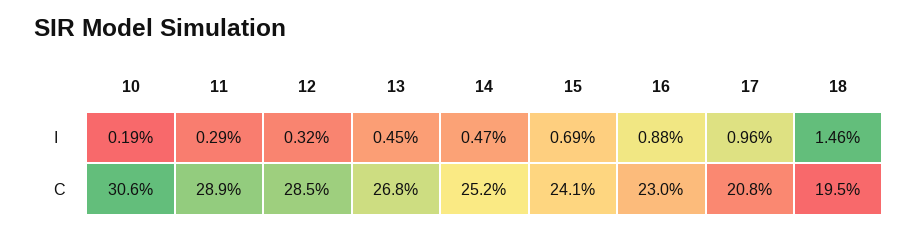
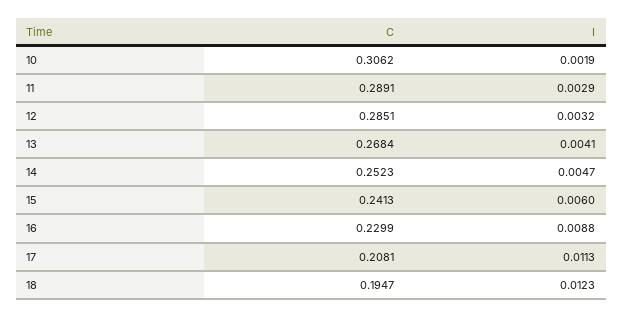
  {
    "10": {
      "I": 0.0019,
      "C": 0.3062
    },
    "11": {
      "I": 0.0029,
      "C": 0.2891
    },
    "12": {
      "I": 0.0032,
      "C": 0.2851
    },
    "13": {
-     "I": 0.0045,
+     "I": 0.0041,
      "C": 0.2684
    },
    "14": {
      "I": 0.0047,
      "C": 0.2523
    },
    "15": {
-     "I": 0.0069,
+     "I": 0.006,
      "C": 0.2413
    },
    "16": {
      "I": 0.0088,
      "C": 0.2299
    },
    "17": {
-     "I": 0.0096,
+     "I": 0.0113,
      "C": 0.2081
    },
    "18": {
-     "I": 0.0146,
+     "I": 0.0123,
      "C": 0.1947
    }
  }

